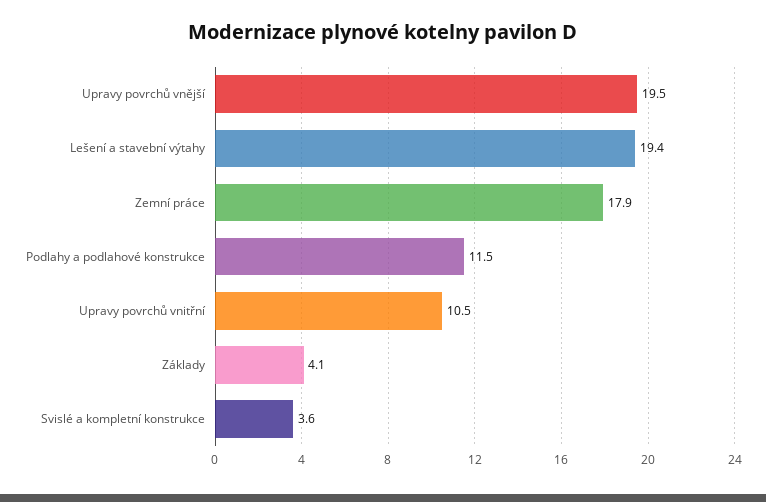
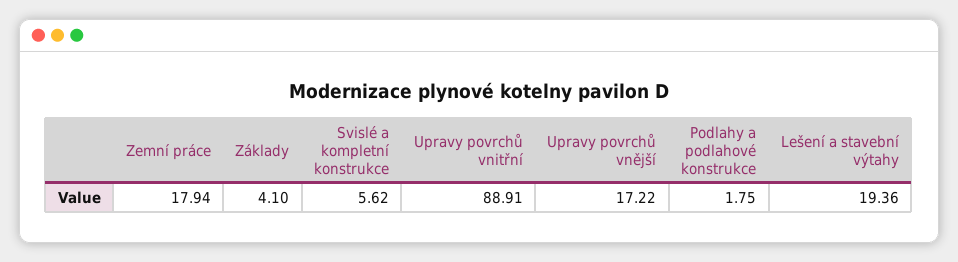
  {
-   "Upravy povrchů vnější": 19.5,
+   "Upravy povrchů vnější": 17.22,
    "Lešení a stavební výtahy": 19.36,
    "Zemní práce": 17.94,
-   "Podlahy a podlahové konstrukce": 11.5,
+   "Podlahy a podlahové konstrukce": 1.75,
-   "Upravy povrchů vnitřní": 10.5,
+   "Upravy povrchů vnitřní": 88.91,
    "Základy": 4.1,
-   "Svislé a kompletní konstrukce": 3.6
+   "Svislé a kompletní konstrukce": 5.62
  }

